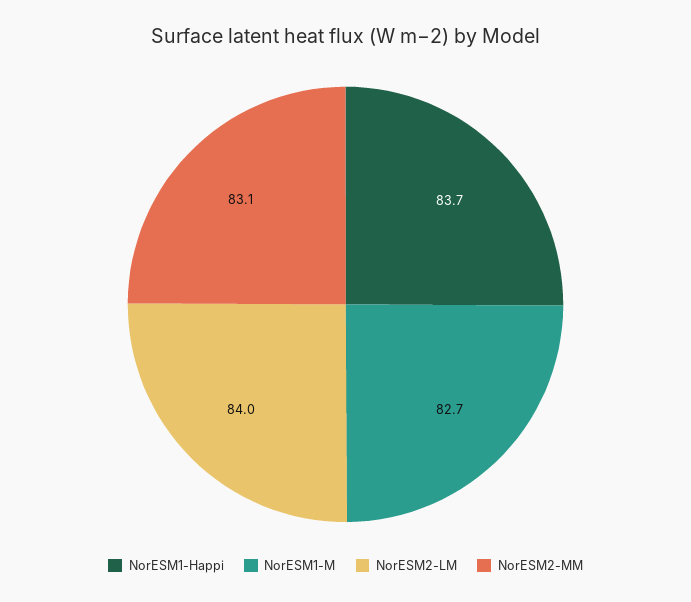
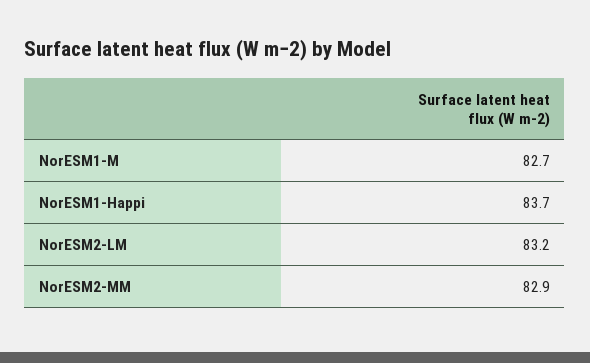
  {
    "NorESM1-Happi": 83.7,
    "NorESM1-M": 82.7,
-   "NorESM2-LM": 84,
+   "NorESM2-LM": 83.2,
-   "NorESM2-MM": 83.1
+   "NorESM2-MM": 82.9
  }

